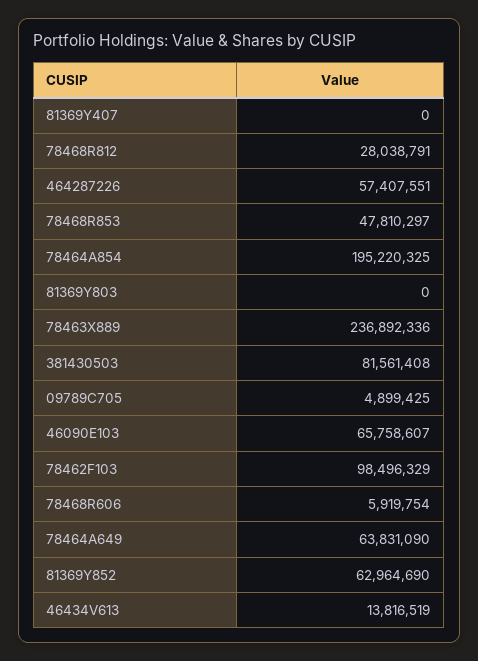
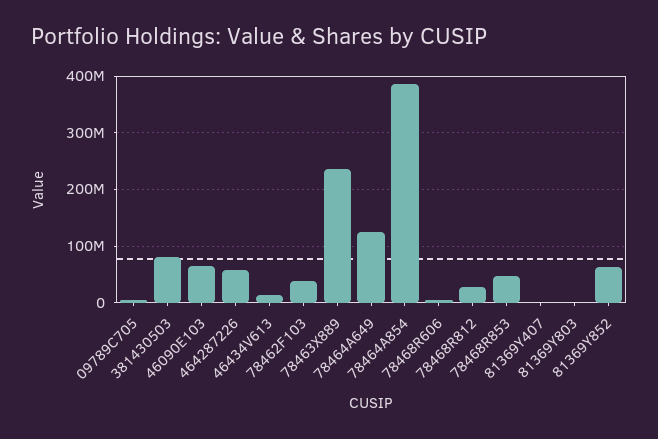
  {
    "81369Y407": 0,
    "78468R812": 28038791,
    "464287226": 57407551,
    "78468R853": 47810297,
-   "78464A854": 195220325,
+   "78464A854": 380000000,
    "81369Y803": 0,
    "78463X889": 236892336,
    "381430503": 81561408,
    "09789C705": 4899425,
    "46090E103": 65758607,
-   "78462F103": 98496329,
+   "78462F103": 40000000,
    "78468R606": 5919754,
-   "78464A649": 63831090,
+   "78464A649": 120000000,
    "81369Y852": 62964690,
    "46434V613": 13816519
  }

